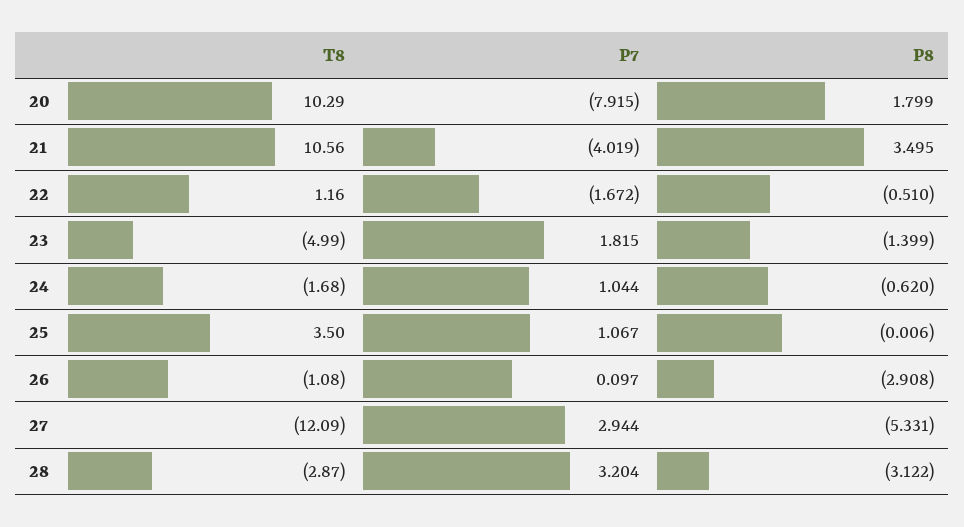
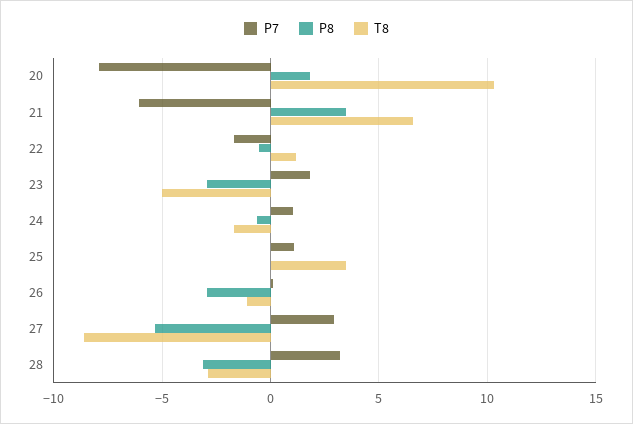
  {
    "T8": {
      "20": 10.29,
-     "21": 10.56,
+     "21": 6.5,
      "22": 1.16,
      "23": -4.99,
      "24": -1.68,
      "25": 3.5,
      "26": -1.08,
-     "27": -12.09,
+     "27": -8.5,
      "28": -2.87
    },
    "P7": {
      "20": -7.915,
-     "21": -4.019,
+     "21": -6,
      "22": -1.672,
      "23": 1.815,
      "24": 1.044,
      "25": 1.067,
      "26": 0.097,
      "27": 2.944,
      "28": 3.204
    },
    "P8": {
      "20": 1.799,
      "21": 3.495,
      "22": -0.51,
-     "23": -1.399,
+     "23": -3,
      "24": -0.62,
      "25": -0.006,
      "26": -2.908,
      "27": -5.331,
      "28": -3.122
    }
  }

